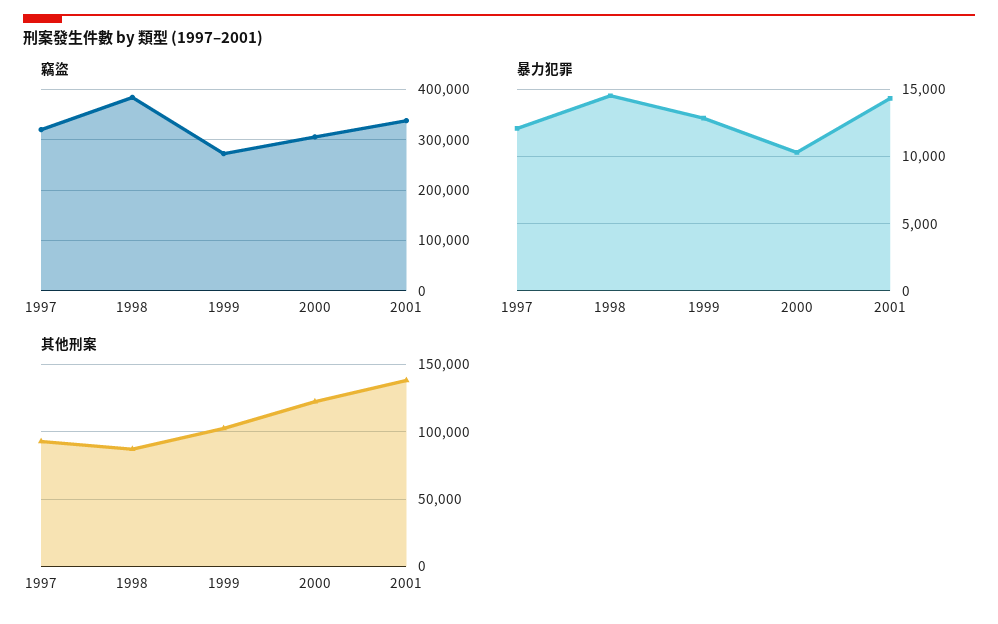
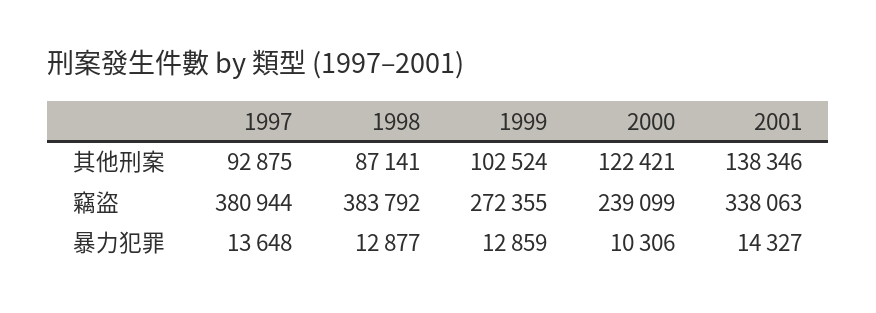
  {
    "竊盜": {
-     "1997": 320000,
+     "1997": 380944,
      "1998": 383792,
      "1999": 272355,
-     "2000": 300000,
+     "2000": 239099,
      "2001": 338063
    },
    "暴力犯罪": {
-     "1997": 12000,
+     "1997": 13648,
-     "1998": 14500,
+     "1998": 12877,
      "1999": 12859,
      "2000": 10306,
      "2001": 14327
    },
    "其他刑案": {
      "1997": 92875,
      "1998": 87141,
      "1999": 102524,
      "2000": 122421,
      "2001": 138346
    }
  }

